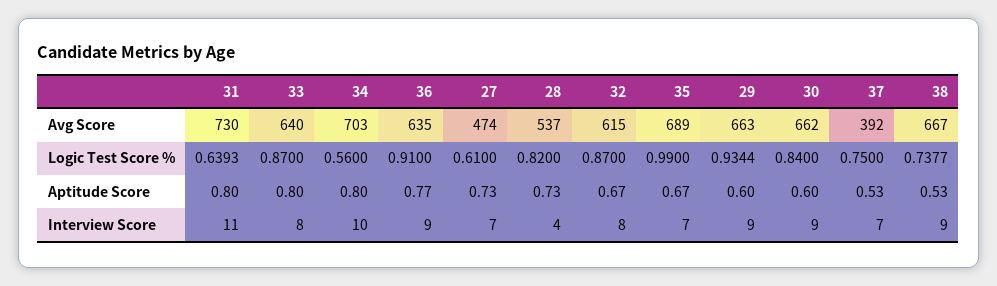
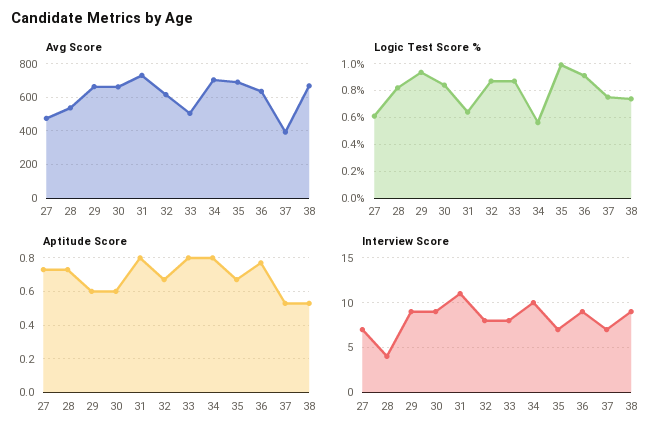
  {
    "Avg Score": {
      "31": 730,
-     "33": 640,
+     "33": 500,
      "34": 703,
      "36": 635,
      "27": 474,
      "28": 537,
      "32": 615,
      "35": 689,
      "29": 663,
      "30": 662,
      "37": 392,
      "38": 667
    },
    "Logic Test Score %": {
      "31": 0.6393,
      "33": 0.87,
      "34": 0.56,
      "36": 0.91,
      "27": 0.61,
      "28": 0.82,
      "32": 0.87,
      "35": 0.99,
      "29": 0.9344,
      "30": 0.84,
      "37": 0.75,
      "38": 0.7377
    },
    "Aptitude Score": {
      "31": 0.8,
      "33": 0.8,
      "34": 0.8,
      "36": 0.77,
      "27": 0.73,
      "28": 0.73,
      "32": 0.67,
      "35": 0.67,
      "29": 0.6,
      "30": 0.6,
      "37": 0.53,
      "38": 0.53
    },
    "Interview Score": {
      "31": 11,
      "33": 8,
      "34": 10,
      "36": 9,
      "27": 7,
      "28": 4,
      "32": 8,
      "35": 7,
      "29": 9,
      "30": 9,
      "37": 7,
      "38": 9
    }
  }

